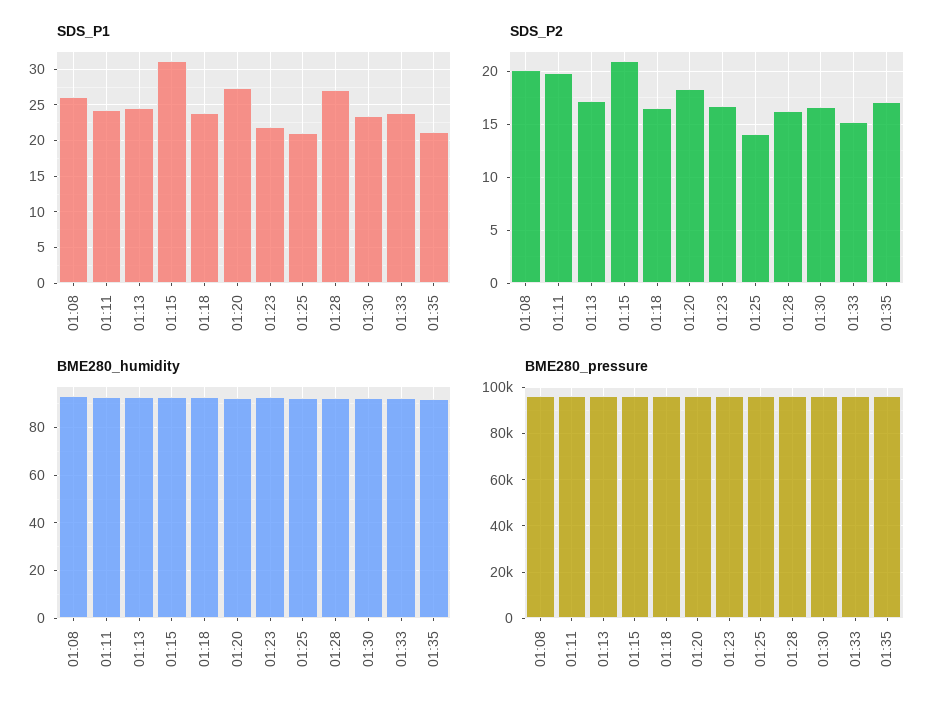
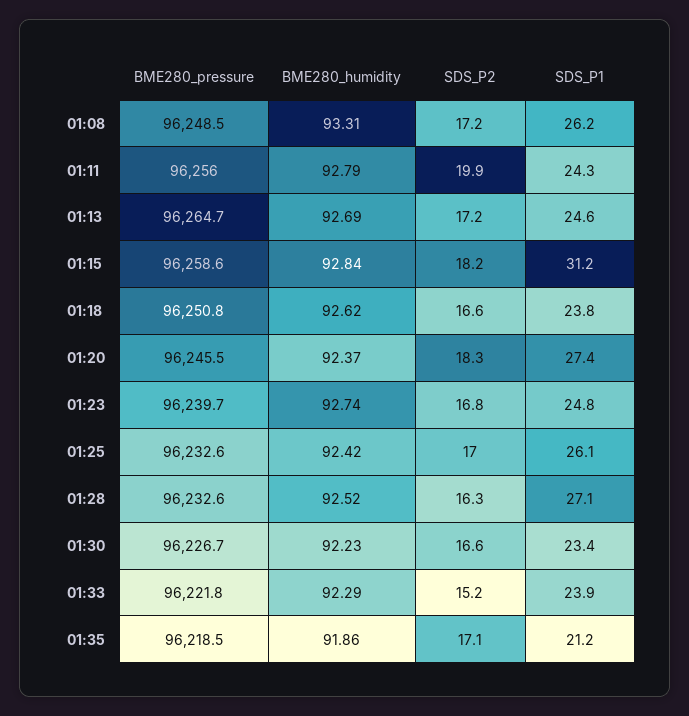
  {
    "SDS_P1": {
      "01:08": 26.2,
      "01:11": 24.3,
      "01:13": 24.6,
      "01:15": 31.2,
      "01:18": 23.8,
      "01:20": 27.4,
-     "01:23": 22,
+     "01:23": 24.8,
-     "01:25": 21,
+     "01:25": 26.1,
      "01:28": 27.1,
      "01:30": 23.4,
      "01:33": 23.9,
      "01:35": 21.2
    },
    "SDS_P2": {
-     "01:08": 20,
+     "01:08": 17.2,
      "01:11": 19.9,
      "01:13": 17.2,
-     "01:15": 21,
+     "01:15": 18.2,
      "01:18": 16.6,
      "01:20": 18.3,
      "01:23": 16.8,
-     "01:25": 14,
+     "01:25": 17,
      "01:28": 16.3,
      "01:30": 16.6,
      "01:33": 15.2,
      "01:35": 17.1
    },
    "BME280_humidity": {
      "01:08": 93.31,
      "01:11": 92.79,
      "01:13": 92.69,
      "01:15": 92.84,
      "01:18": 92.62,
      "01:20": 92.37,
      "01:23": 92.74,
      "01:25": 92.42,
      "01:28": 92.52,
      "01:30": 92.23,
      "01:33": 92.29,
      "01:35": 91.86
    },
    "BME280_pressure": {
      "01:08": 96248.5,
      "01:11": 96256,
      "01:13": 96264.7,
      "01:15": 96258.6,
      "01:18": 96250.8,
      "01:20": 96245.5,
      "01:23": 96239.7,
      "01:25": 96232.6,
      "01:28": 96232.6,
      "01:30": 96226.7,
      "01:33": 96221.8,
      "01:35": 96218.5
    }
  }

